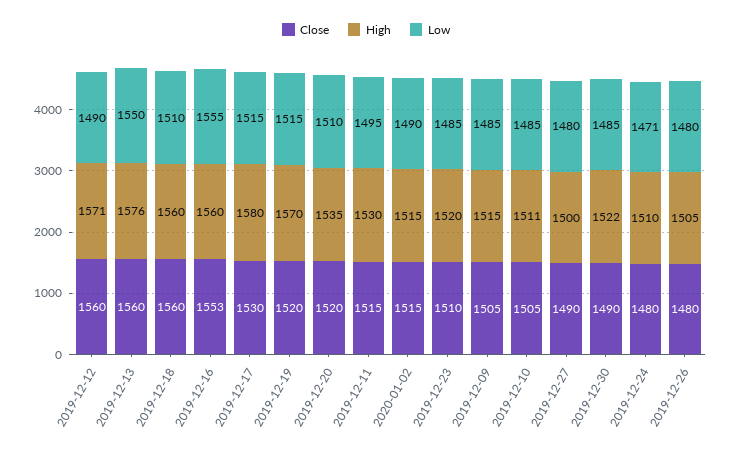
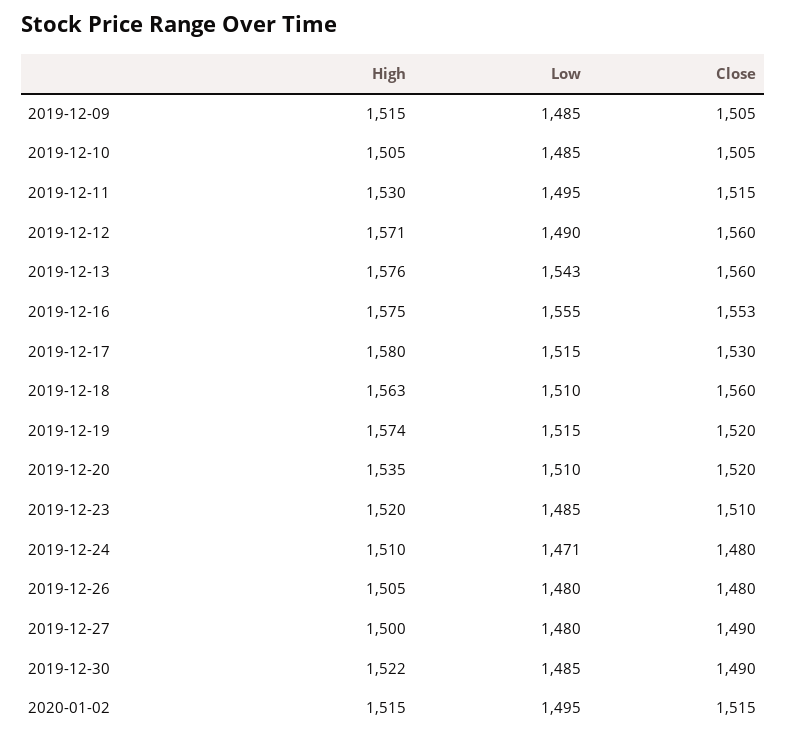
  {
    "Close": {
      "2019-12-12": 1560,
      "2019-12-13": 1560,
      "2019-12-18": 1560,
      "2019-12-16": 1553,
      "2019-12-17": 1530,
      "2019-12-19": 1520,
      "2019-12-20": 1520,
      "2019-12-11": 1515,
      "2020-01-02": 1515,
      "2019-12-23": 1510,
      "2019-12-09": 1505,
      "2019-12-10": 1505,
      "2019-12-27": 1490,
      "2019-12-30": 1490,
      "2019-12-24": 1480,
      "2019-12-26": 1480
    },
    "High": {
      "2019-12-12": 1571,
      "2019-12-13": 1576,
-     "2019-12-18": 1560,
+     "2019-12-18": 1563,
-     "2019-12-16": 1560,
+     "2019-12-16": 1575,
      "2019-12-17": 1580,
-     "2019-12-19": 1570,
+     "2019-12-19": 1574,
      "2019-12-20": 1535,
      "2019-12-11": 1530,
      "2020-01-02": 1515,
      "2019-12-23": 1520,
      "2019-12-09": 1515,
-     "2019-12-10": 1511,
+     "2019-12-10": 1505,
      "2019-12-27": 1500,
      "2019-12-30": 1522,
      "2019-12-24": 1510,
      "2019-12-26": 1505
    },
    "Low": {
      "2019-12-12": 1490,
-     "2019-12-13": 1550,
+     "2019-12-13": 1543,
      "2019-12-18": 1510,
      "2019-12-16": 1555,
      "2019-12-17": 1515,
      "2019-12-19": 1515,
      "2019-12-20": 1510,
      "2019-12-11": 1495,
-     "2020-01-02": 1490,
+     "2020-01-02": 1495,
      "2019-12-23": 1485,
      "2019-12-09": 1485,
      "2019-12-10": 1485,
      "2019-12-27": 1480,
      "2019-12-30": 1485,
      "2019-12-24": 1471,
      "2019-12-26": 1480
    }
  }

